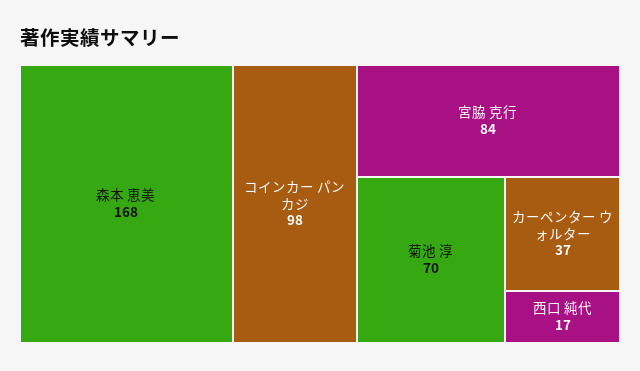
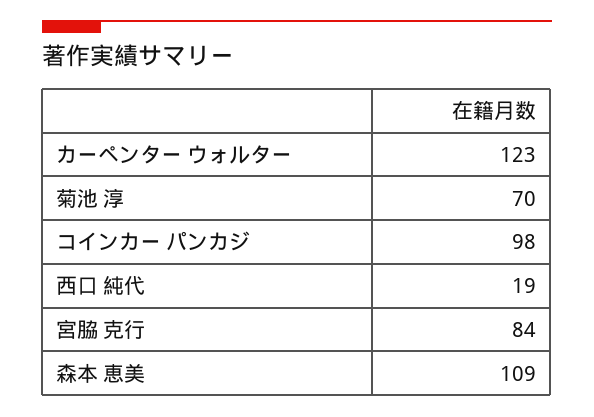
  {
-   "森本 恵美": 168,
+   "森本 恵美": 109,
    "コインカー パンカジ": 98,
    "宮脇 克行": 84,
    "菊池 淳": 70,
-   "カーペンター ウォルター": 37,
+   "カーペンター ウォルター": 123,
-   "西口 純代": 17
+   "西口 純代": 19
  }

